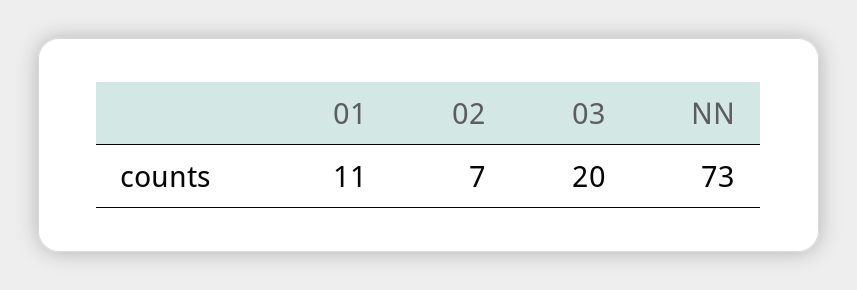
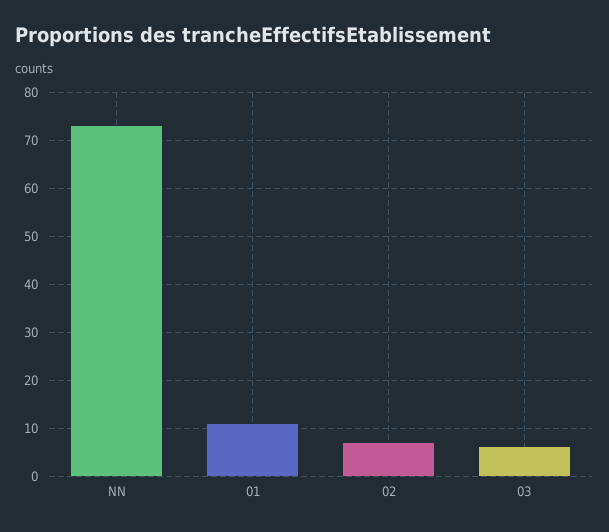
  {
    "01": 11,
    "02": 7,
-   "03": 20,
+   "03": 5,
    "NN": 73
  }

